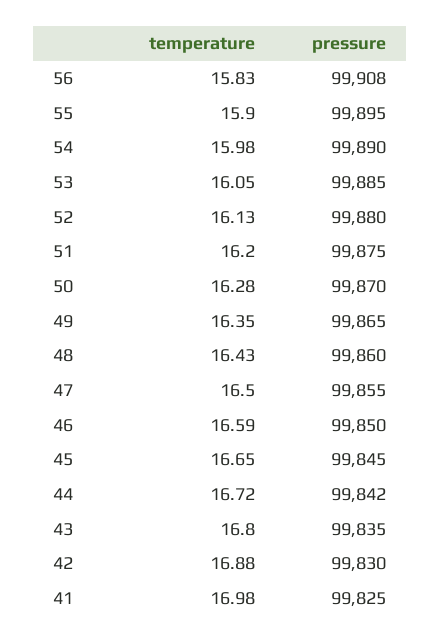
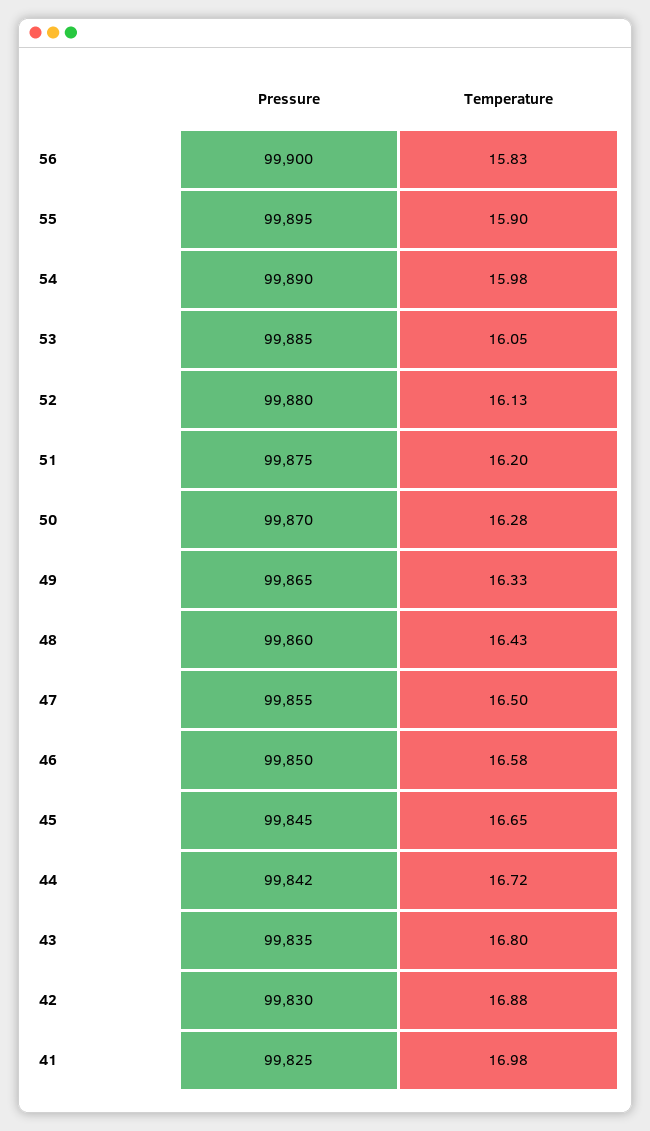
  {
    "temperature": {
      "56": 15.83,
      "55": 15.9,
      "54": 15.98,
      "53": 16.05,
      "52": 16.13,
      "51": 16.2,
      "50": 16.28,
-     "49": 16.35,
+     "49": 16.33,
      "48": 16.43,
      "47": 16.5,
-     "46": 16.59,
+     "46": 16.58,
      "45": 16.65,
      "44": 16.72,
      "43": 16.8,
      "42": 16.88,
      "41": 16.98
    },
    "pressure": {
-     "56": 99908,
+     "56": 99900,
      "55": 99895,
      "54": 99890,
      "53": 99885,
      "52": 99880,
      "51": 99875,
      "50": 99870,
      "49": 99865,
      "48": 99860,
      "47": 99855,
      "46": 99850,
      "45": 99845,
      "44": 99842,
      "43": 99835,
      "42": 99830,
      "41": 99825
    }
  }

